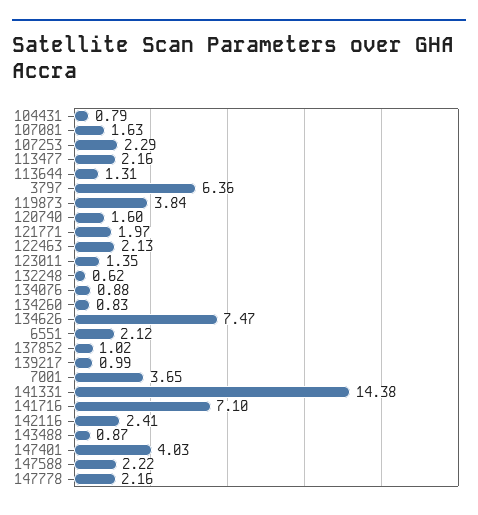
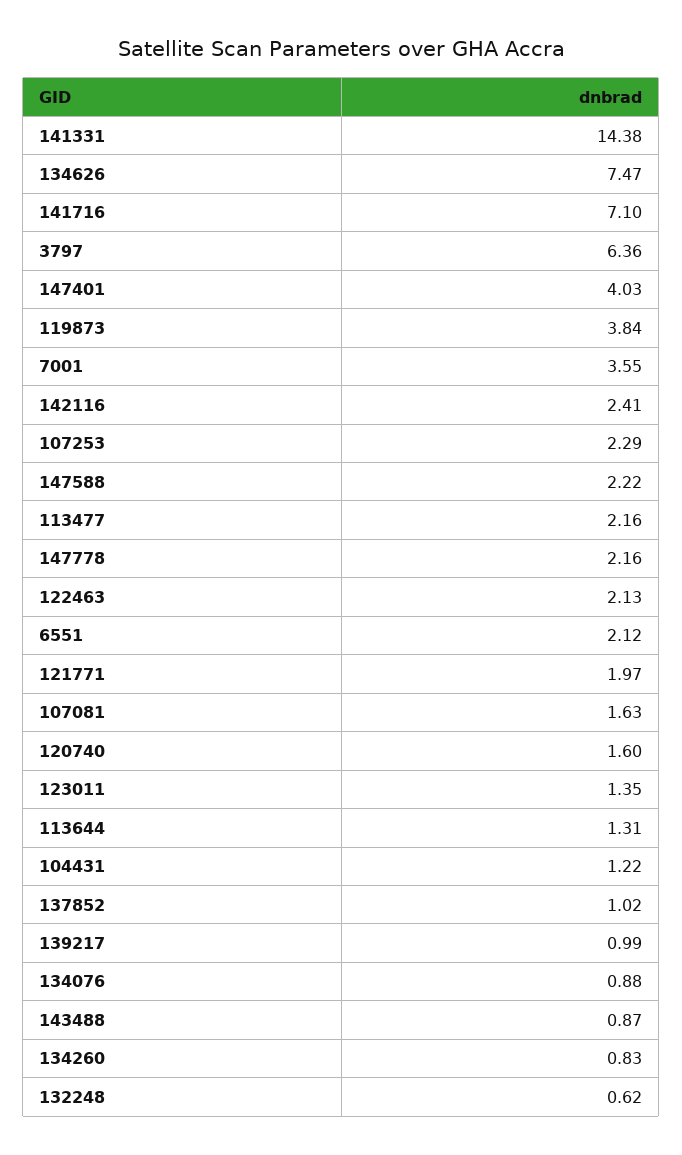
  {
-   "104431": 0.79,
+   "104431": 1.22,
    "107081": 1.63,
    "107253": 2.29,
    "113477": 2.16,
    "113644": 1.31,
    "3797": 6.36,
    "119873": 3.84,
    "120740": 1.6,
    "121771": 1.97,
    "122463": 2.13,
    "123011": 1.35,
    "132248": 0.62,
    "134076": 0.88,
    "134260": 0.83,
    "134626": 7.47,
    "6551": 2.12,
    "137852": 1.02,
    "139217": 0.99,
-   "7001": 3.65,
+   "7001": 3.55,
    "141331": 14.38,
    "141716": 7.1,
    "142116": 2.41,
    "143488": 0.87,
    "147401": 4.03,
    "147588": 2.22,
    "147778": 2.16
  }

